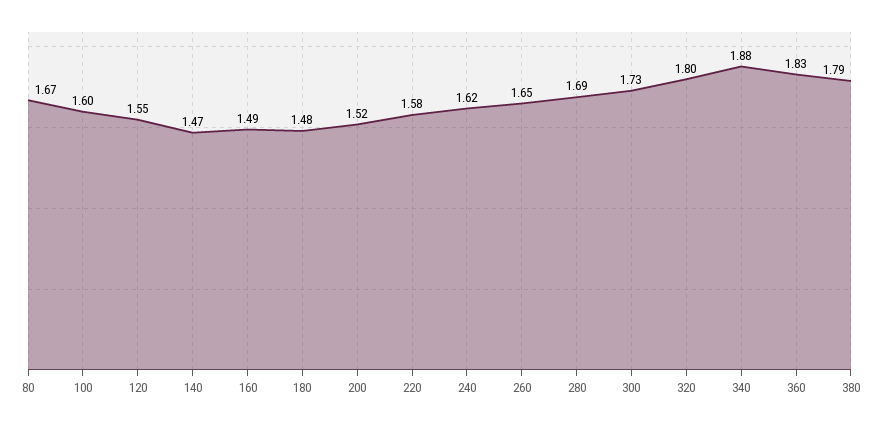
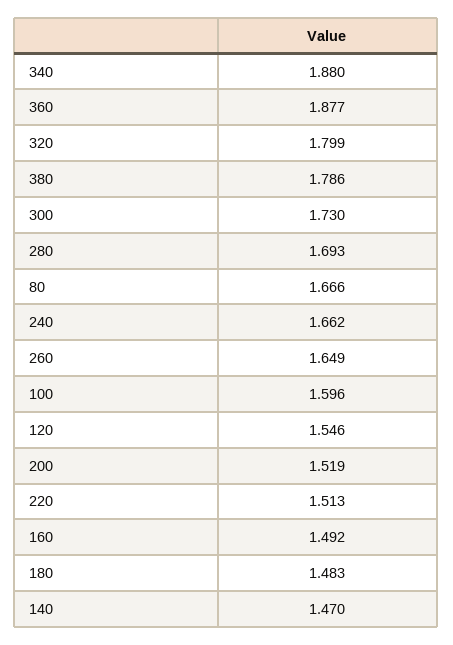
  {
    "80": 1.666,
    "100": 1.596,
    "120": 1.546,
    "140": 1.47,
    "160": 1.492,
    "180": 1.483,
    "200": 1.519,
-   "220": 1.58,
+   "220": 1.513,
-   "240": 1.62,
+   "240": 1.662,
    "260": 1.649,
    "280": 1.693,
    "300": 1.73,
    "320": 1.799,
    "340": 1.88,
-   "360": 1.83,
+   "360": 1.877,
    "380": 1.786
  }

